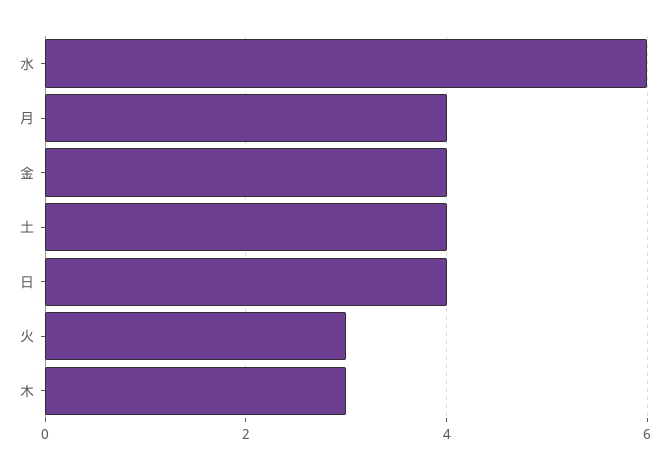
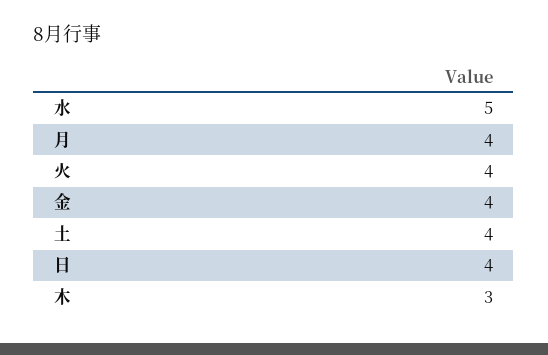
  {
-   "水": 6,
+   "水": 5,
    "月": 4,
    "金": 4,
    "土": 4,
    "日": 4,
-   "火": 3,
+   "火": 4,
    "木": 3
  }

